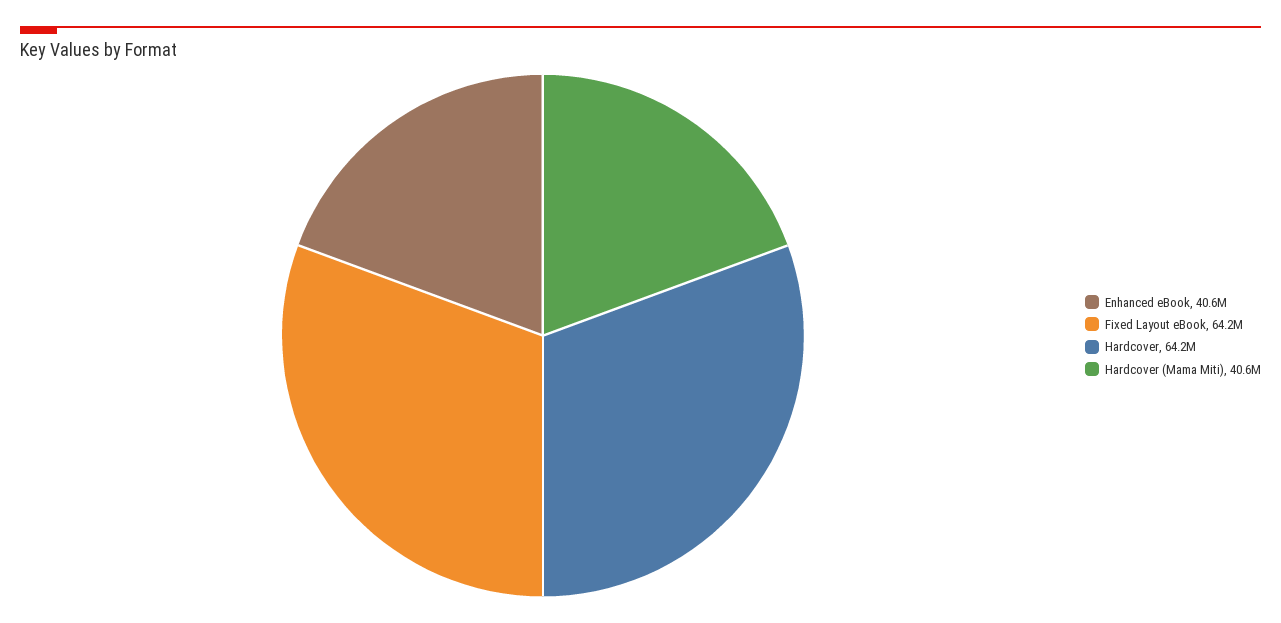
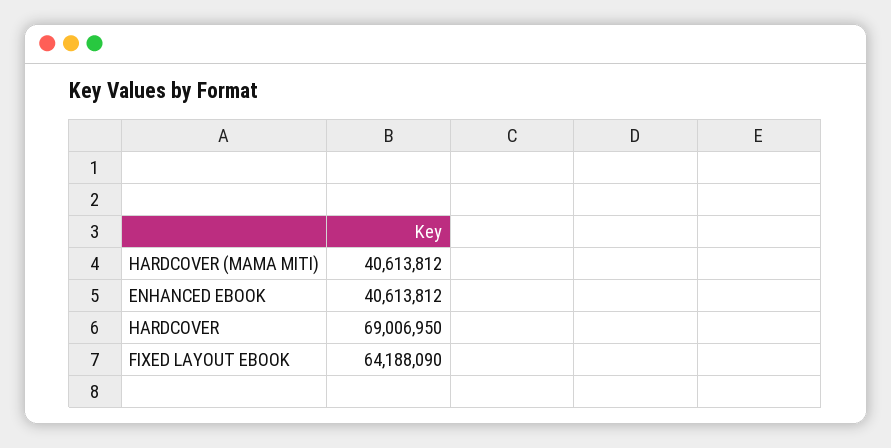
  {
    "Enhanced eBook": 40613812,
    "Fixed Layout eBook": 64188090,
-   "Hardcover": 64200000,
+   "Hardcover": 69006950,
    "Hardcover (Mama Miti)": 40613812
  }

